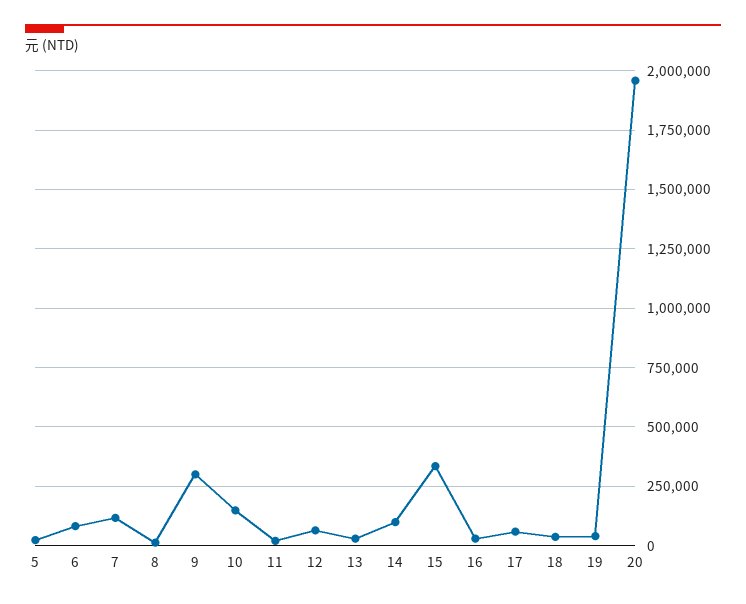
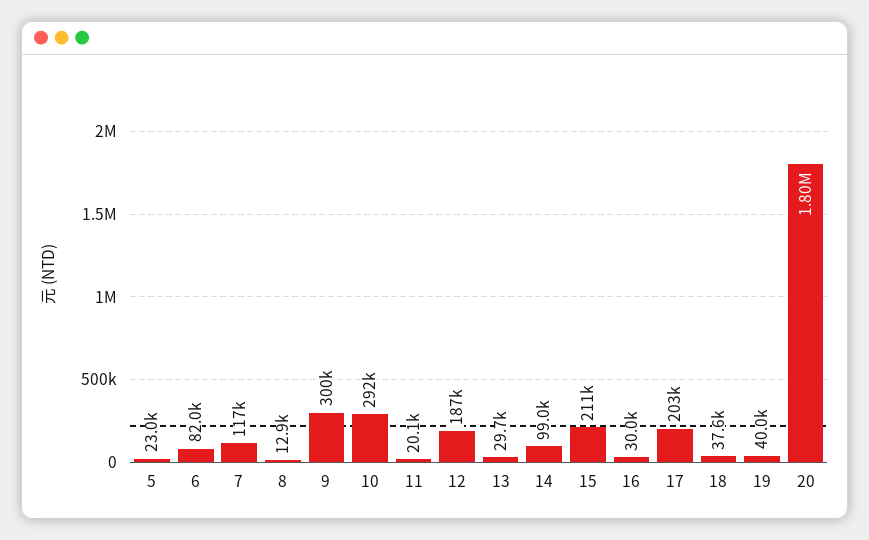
  {
    "5": 23000,
    "6": 82000,
    "7": 117000,
    "8": 12900,
    "9": 300000,
-   "10": 150000,
+   "10": 292000,
    "11": 20100,
-   "12": 50000,
+   "12": 187000,
    "13": 29700,
    "14": 99000,
-   "15": 350000,
+   "15": 211000,
    "16": 30000,
-   "17": 50000,
+   "17": 203000,
    "18": 37600,
    "19": 40000,
-   "20": 1950000
+   "20": 1800000
  }

